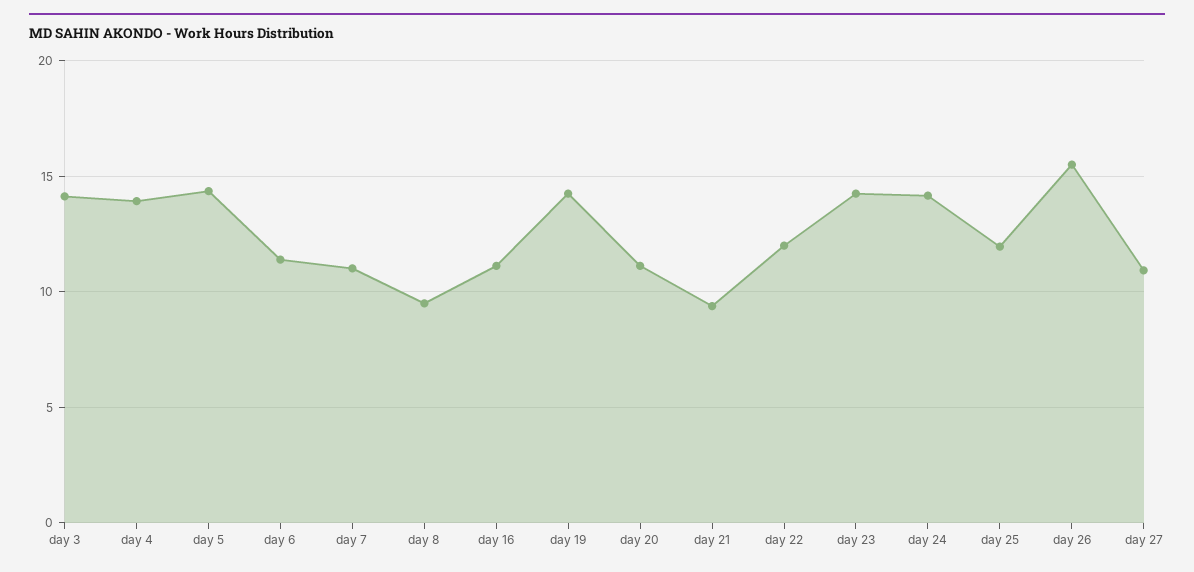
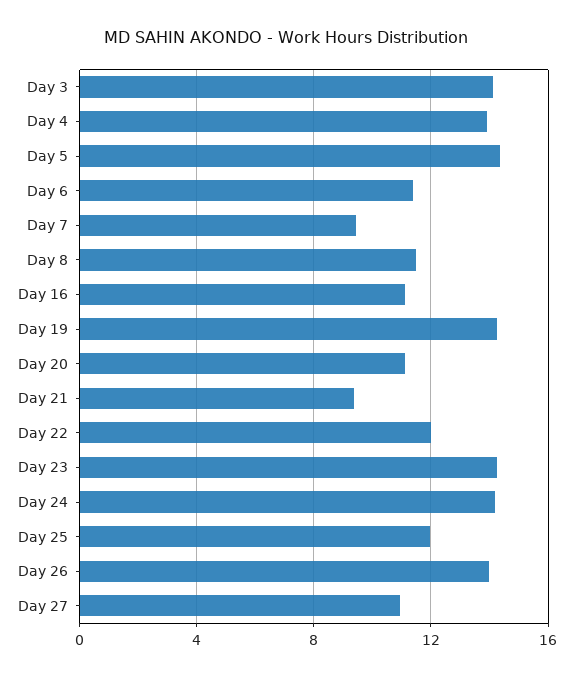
  {
    "day 3": 14,
    "day 4": 14,
    "day 5": 14.5,
    "day 6": 11.5,
-   "day 7": 11,
+   "day 7": 9.5,
-   "day 8": 9.5,
+   "day 8": 11.5,
    "day 16": 11,
    "day 19": 14.5,
    "day 20": 11,
    "day 21": 9.5,
    "day 22": 12,
    "day 23": 14.5,
    "day 24": 14,
    "day 25": 12,
-   "day 26": 15.5,
+   "day 26": 14,
    "day 27": 11
  }

